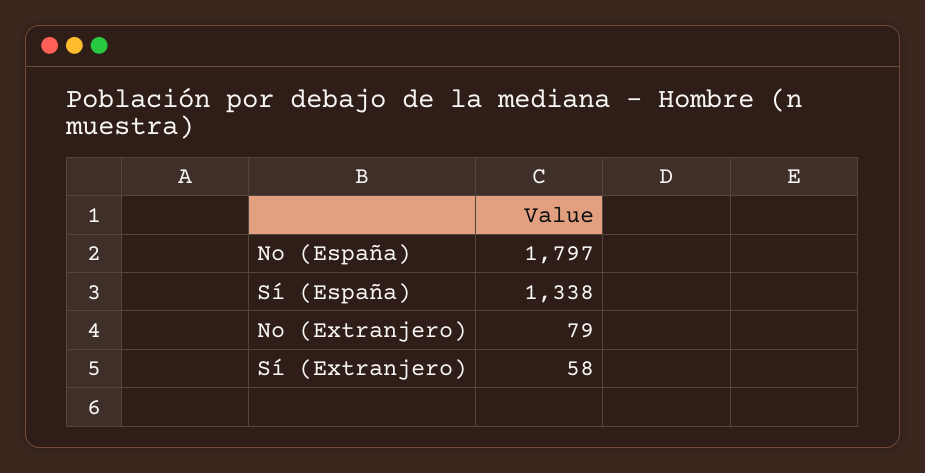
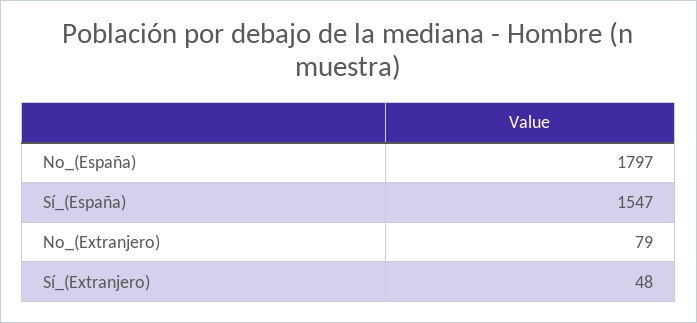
  {
    "No (España)": 1797,
-   "Sí (España)": 1338,
+   "Sí (España)": 1547,
    "No (Extranjero)": 79,
-   "Sí (Extranjero)": 58
+   "Sí (Extranjero)": 48
  }

